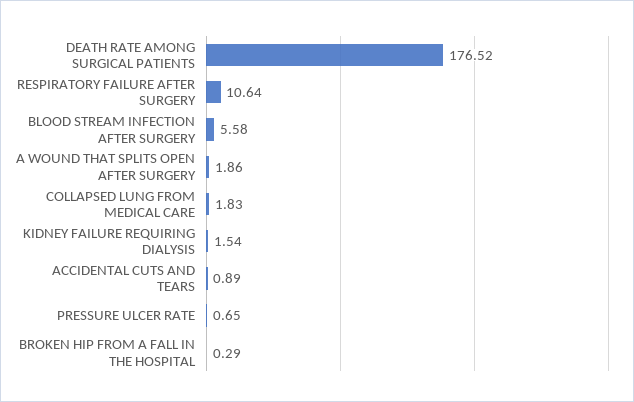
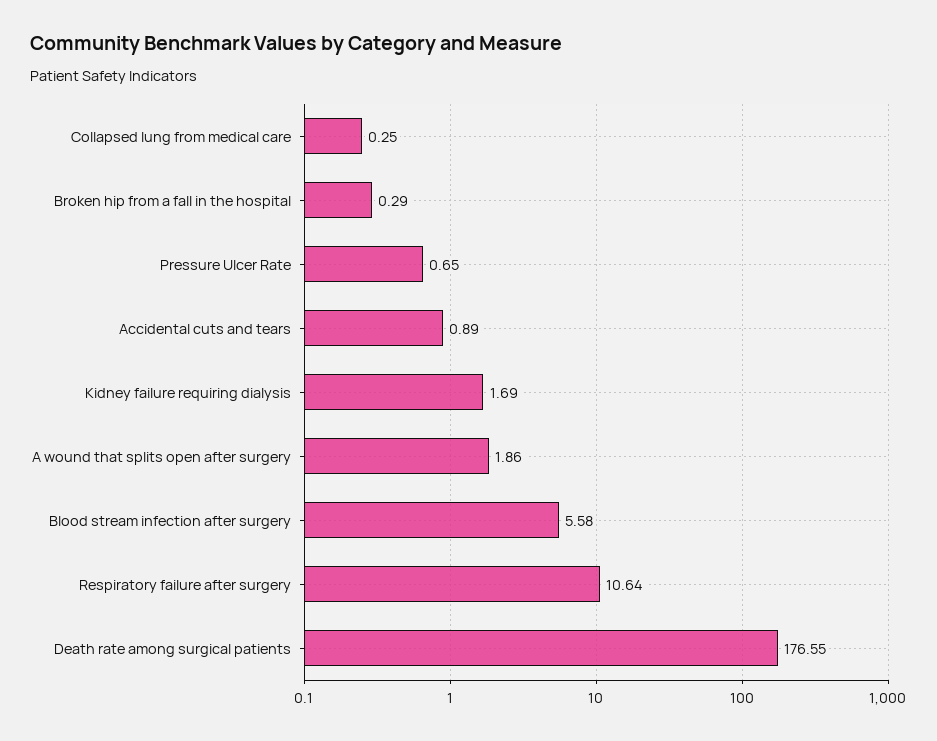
  {
-   "DEATH RATE AMONG SURGICAL PATIENTS": 176.52,
+   "DEATH RATE AMONG SURGICAL PATIENTS": 176.55,
    "RESPIRATORY FAILURE AFTER SURGERY": 10.64,
    "BLOOD STREAM INFECTION AFTER SURGERY": 5.58,
    "A WOUND THAT SPLITS OPEN AFTER SURGERY": 1.86,
-   "COLLAPSED LUNG FROM MEDICAL CARE": 1.83,
+   "COLLAPSED LUNG FROM MEDICAL CARE": 0.25,
-   "KIDNEY FAILURE REQUIRING DIALYSIS": 1.54,
+   "KIDNEY FAILURE REQUIRING DIALYSIS": 1.69,
    "ACCIDENTAL CUTS AND TEARS": 0.89,
    "PRESSURE ULCER RATE": 0.65,
    "BROKEN HIP FROM A FALL IN THE HOSPITAL": 0.29
  }

